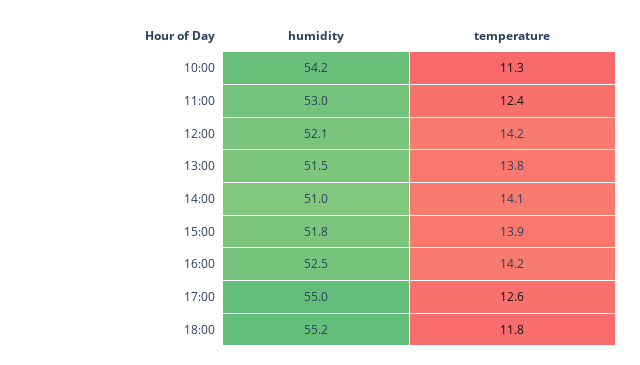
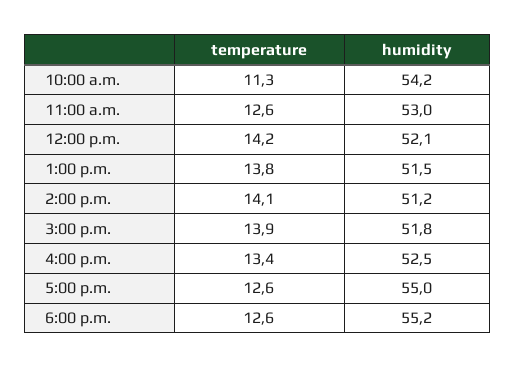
  {
    "humidity": {
      "10:00": 54.2,
      "11:00": 53,
      "12:00": 52.1,
      "13:00": 51.5,
-     "14:00": 51,
+     "14:00": 51.2,
      "15:00": 51.8,
      "16:00": 52.5,
      "17:00": 55,
      "18:00": 55.2
    },
    "temperature": {
      "10:00": 11.3,
-     "11:00": 12.4,
+     "11:00": 12.6,
      "12:00": 14.2,
      "13:00": 13.8,
      "14:00": 14.1,
      "15:00": 13.9,
-     "16:00": 14.2,
+     "16:00": 13.4,
      "17:00": 12.6,
-     "18:00": 11.8
+     "18:00": 12.6
    }
  }

